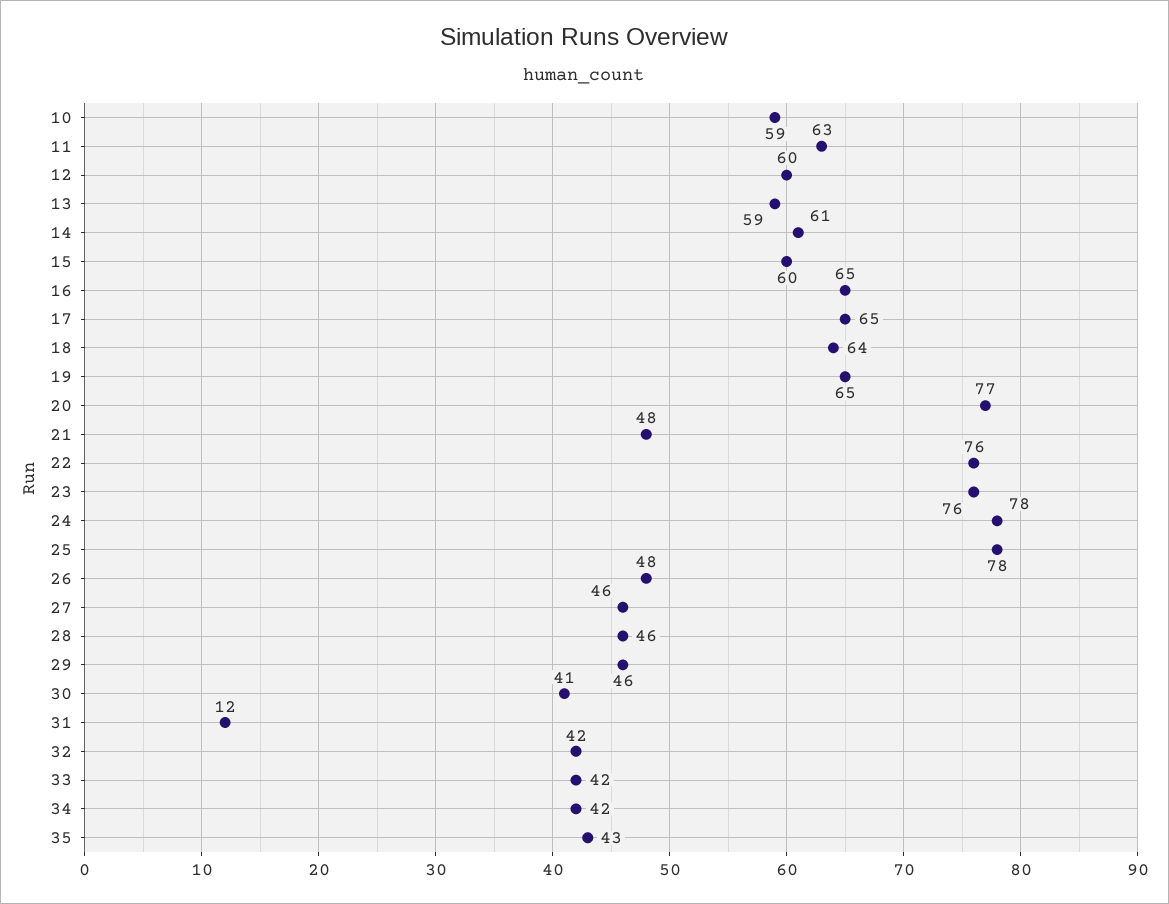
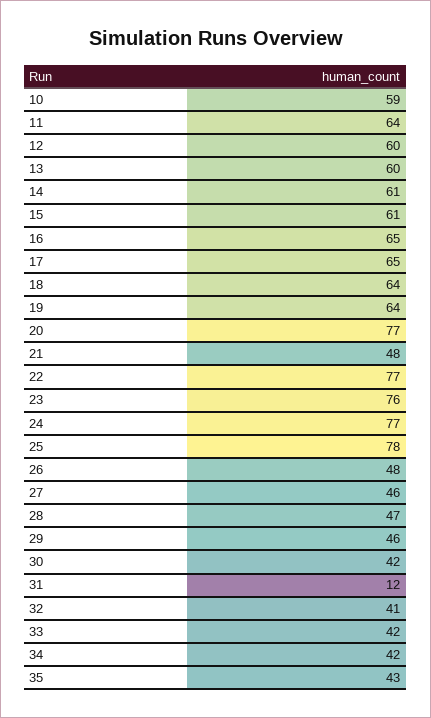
  {
    "10": 59,
-   "11": 63,
+   "11": 64,
    "12": 60,
-   "13": 59,
+   "13": 60,
    "14": 61,
-   "15": 60,
+   "15": 61,
    "16": 65,
    "17": 65,
    "18": 64,
-   "19": 65,
+   "19": 64,
    "20": 77,
    "21": 48,
-   "22": 76,
+   "22": 77,
    "23": 76,
-   "24": 78,
+   "24": 77,
    "25": 78,
    "26": 48,
    "27": 46,
-   "28": 46,
+   "28": 47,
    "29": 46,
-   "30": 41,
+   "30": 42,
    "31": 12,
-   "32": 42,
+   "32": 41,
    "33": 42,
    "34": 42,
    "35": 43
  }

